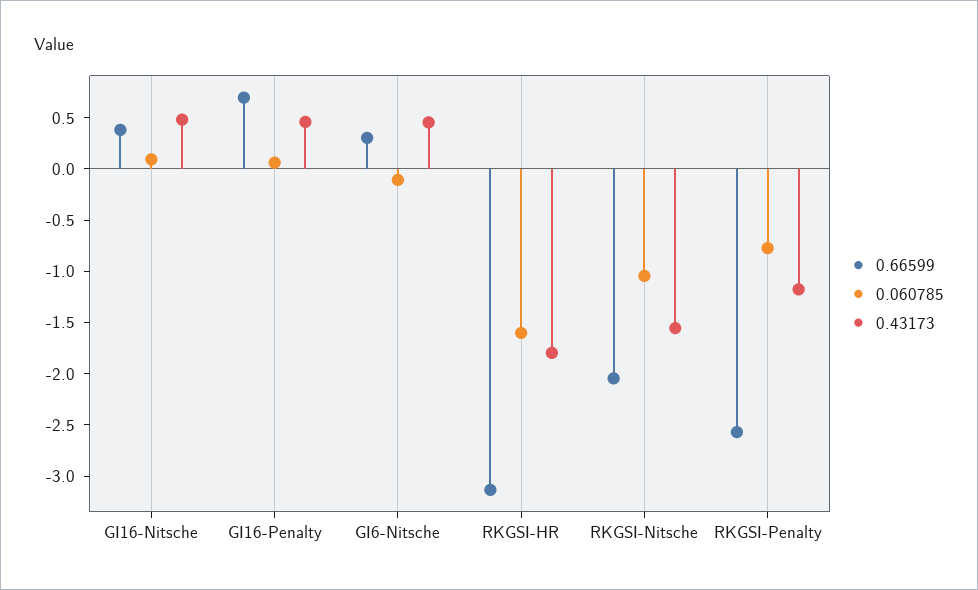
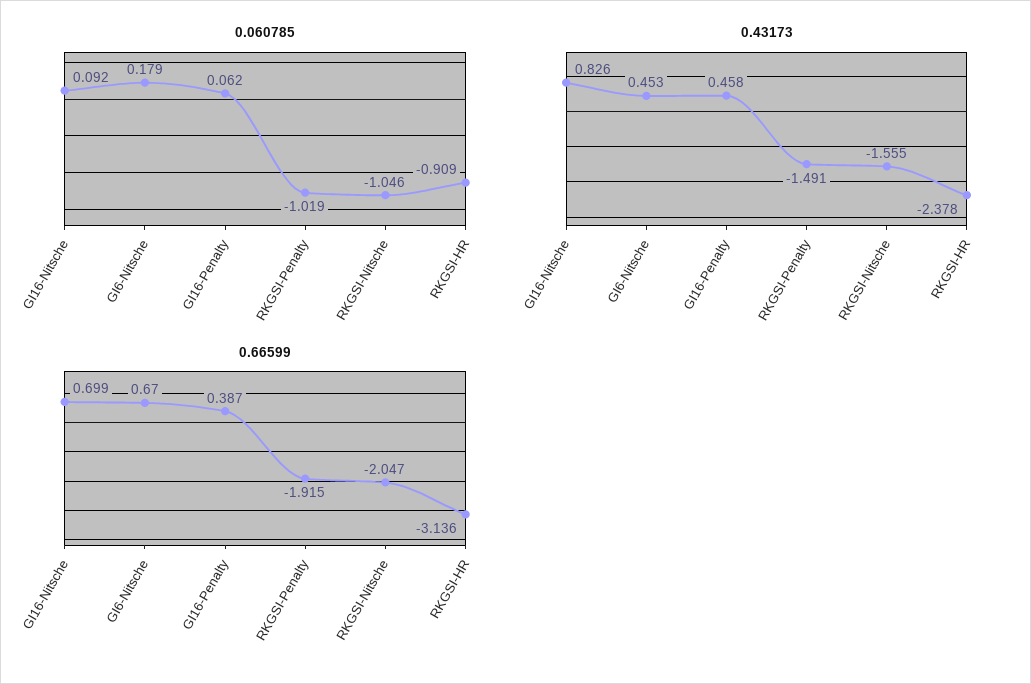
  {
    "0.66599": {
-     "GI16-Nitsche": 0.4,
+     "GI16-Nitsche": 0.699,
-     "GI16-Penalty": 0.7,
+     "GI16-Penalty": 0.387,
-     "GI6-Nitsche": 0.3,
+     "GI6-Nitsche": 0.67,
      "RKGSI-HR": -3.136,
      "RKGSI-Nitsche": -2.047,
-     "RKGSI-Penalty": -2.6
+     "RKGSI-Penalty": -1.915
    },
    "0.060785": {
      "GI16-Nitsche": 0.092,
      "GI16-Penalty": 0.062,
-     "GI6-Nitsche": -0.1,
+     "GI6-Nitsche": 0.179,
-     "RKGSI-HR": -1.6,
+     "RKGSI-HR": -0.909,
      "RKGSI-Nitsche": -1.046,
-     "RKGSI-Penalty": -0.8
+     "RKGSI-Penalty": -1.019
    },
    "0.43173": {
-     "GI16-Nitsche": 0.5,
+     "GI16-Nitsche": 0.826,
      "GI16-Penalty": 0.458,
      "GI6-Nitsche": 0.453,
-     "RKGSI-HR": -1.8,
+     "RKGSI-HR": -2.378,
      "RKGSI-Nitsche": -1.555,
-     "RKGSI-Penalty": -1.2
+     "RKGSI-Penalty": -1.491
    }
  }

